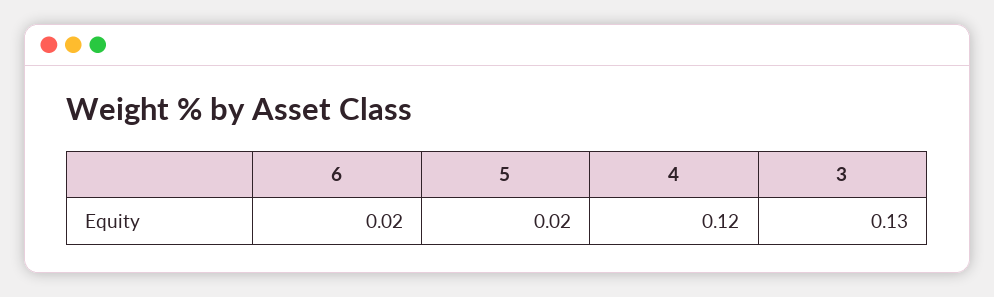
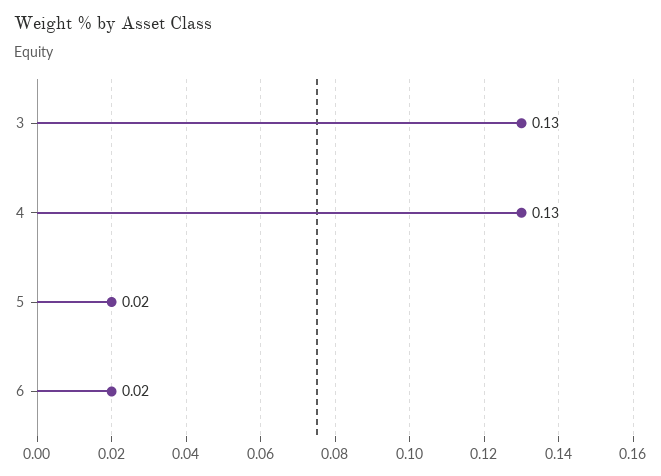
  {
    "6": 0.02,
    "5": 0.02,
-   "4": 0.12,
+   "4": 0.13,
    "3": 0.13
  }

